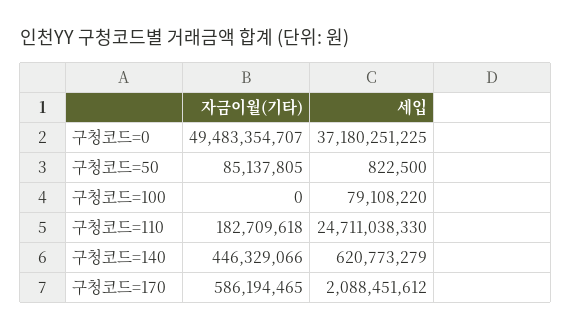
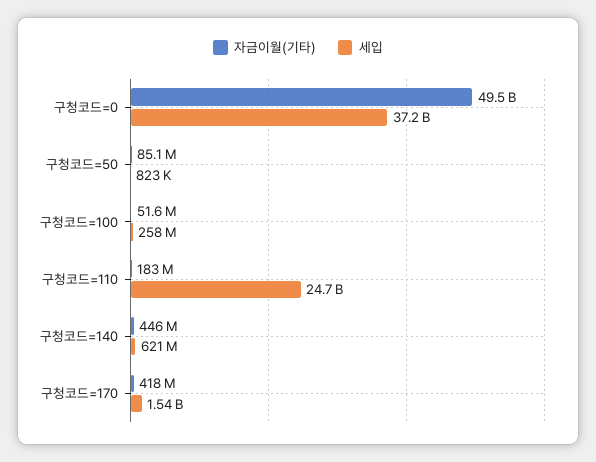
  {
    "자금이월(기타)": {
      "구청코드=0": 49483354707,
      "구청코드=50": 85137805,
-     "구청코드=100": 0,
+     "구청코드=100": 51600000,
      "구청코드=110": 182709618,
      "구청코드=140": 446329066,
-     "구청코드=170": 586194465
+     "구청코드=170": 418000000
    },
    "세입": {
      "구청코드=0": 37180251225,
      "구청코드=50": 822500,
-     "구청코드=100": 79108220,
+     "구청코드=100": 258000000,
      "구청코드=110": 24711038330,
      "구청코드=140": 620773279,
-     "구청코드=170": 2088451612
+     "구청코드=170": 1540000000
    }
  }

